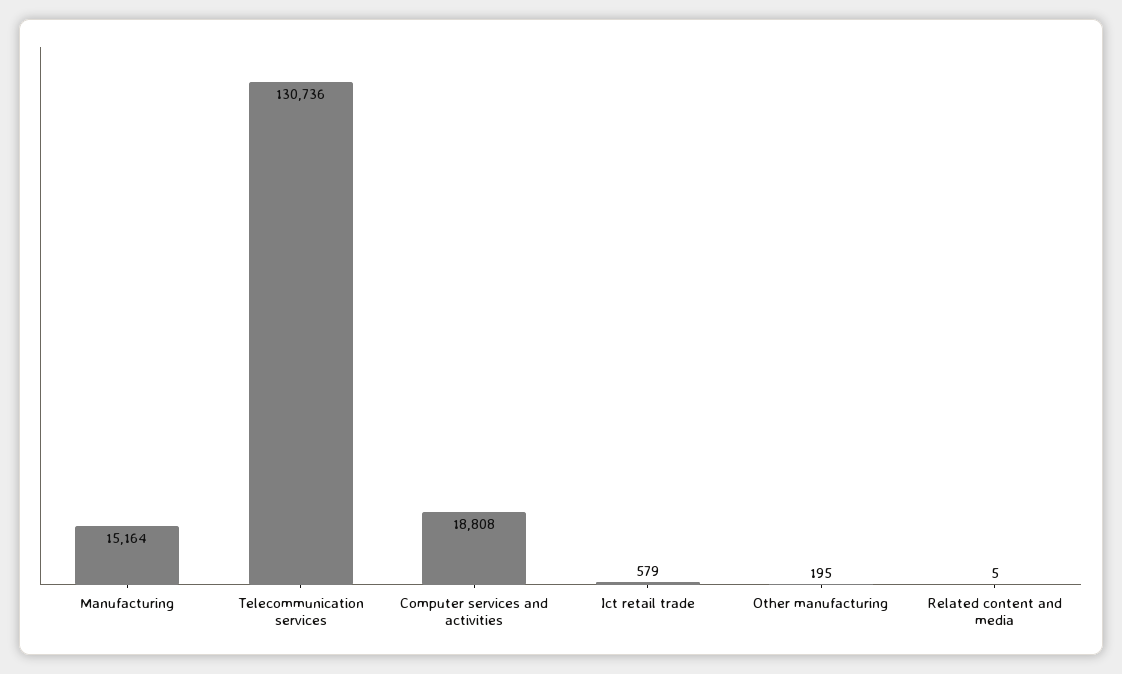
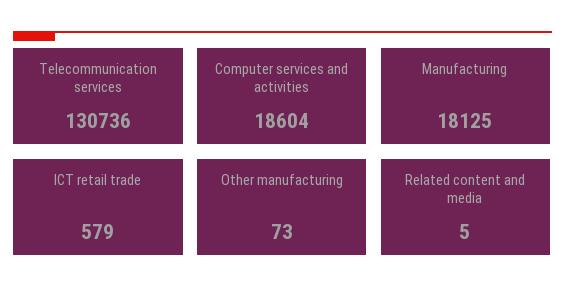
  {
-   "Manufacturing": 15164,
+   "Manufacturing": 18125,
    "Telecommunication services": 130736,
-   "Computer services and activities": 18808,
+   "Computer services and activities": 18604,
    "Ict retail trade": 579,
-   "Other manufacturing": 195,
+   "Other manufacturing": 73,
    "Related content and media": 5
  }

